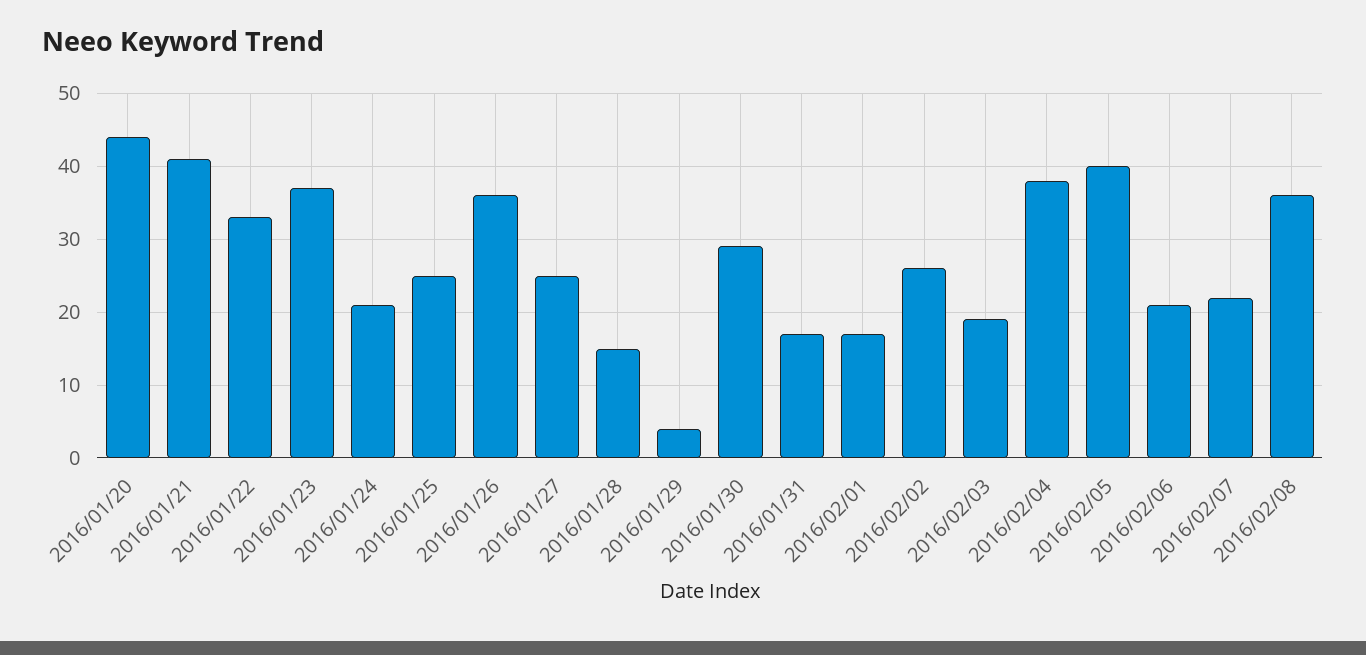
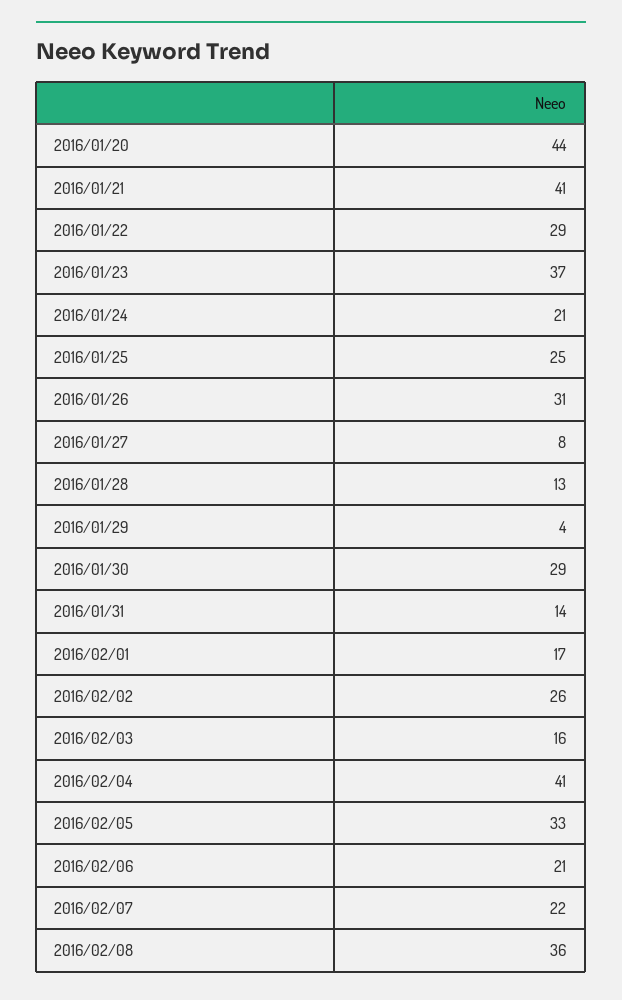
  {
    "2016/01/20": 44,
    "2016/01/21": 41,
-   "2016/01/22": 33,
+   "2016/01/22": 29,
    "2016/01/23": 37,
    "2016/01/24": 21,
    "2016/01/25": 25,
-   "2016/01/26": 36,
+   "2016/01/26": 31,
-   "2016/01/27": 25,
+   "2016/01/27": 8,
-   "2016/01/28": 15,
+   "2016/01/28": 13,
    "2016/01/29": 4,
    "2016/01/30": 29,
-   "2016/01/31": 17,
+   "2016/01/31": 14,
    "2016/02/01": 17,
    "2016/02/02": 26,
-   "2016/02/03": 19,
+   "2016/02/03": 16,
-   "2016/02/04": 38,
+   "2016/02/04": 41,
-   "2016/02/05": 40,
+   "2016/02/05": 33,
    "2016/02/06": 21,
    "2016/02/07": 22,
    "2016/02/08": 36
  }

